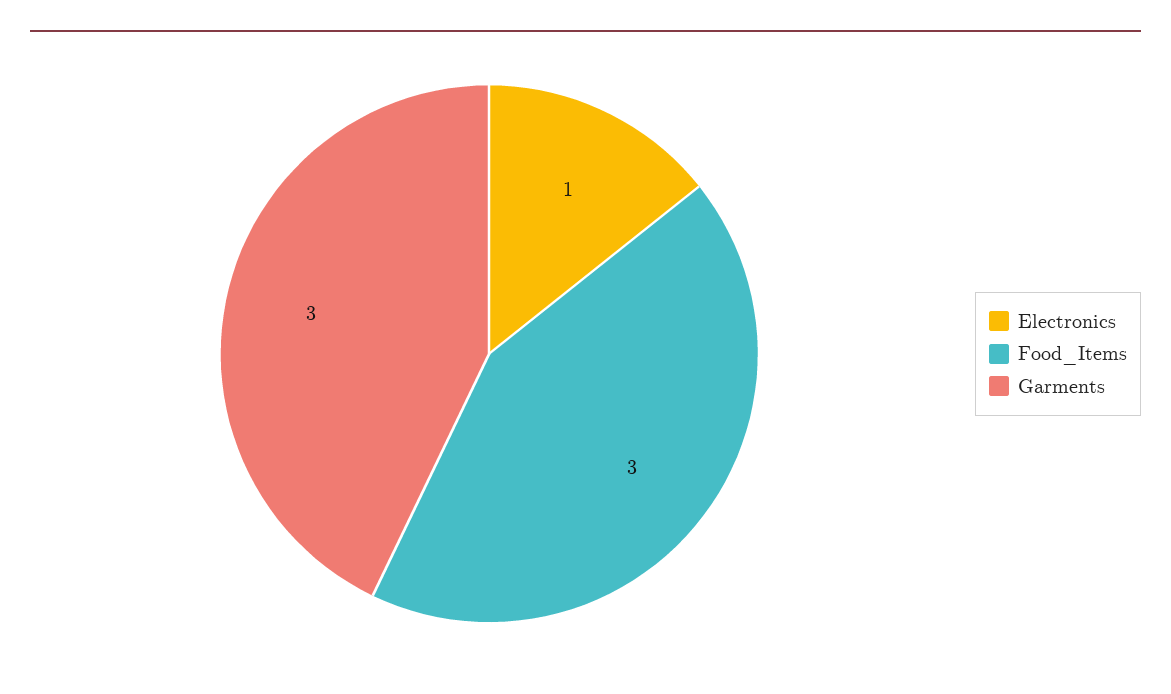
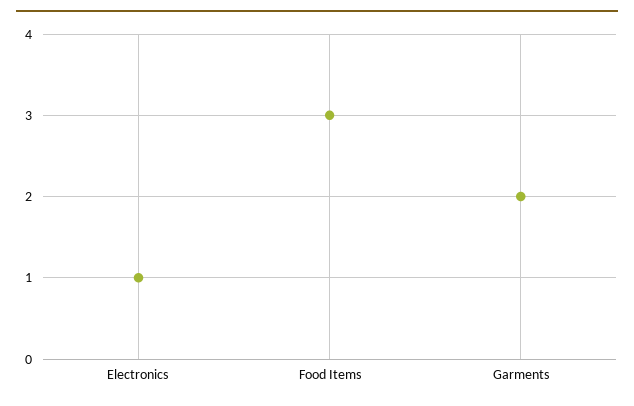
  {
    "Electronics": 1,
    "Food_Items": 3,
-   "Garments": 3
+   "Garments": 2
  }

